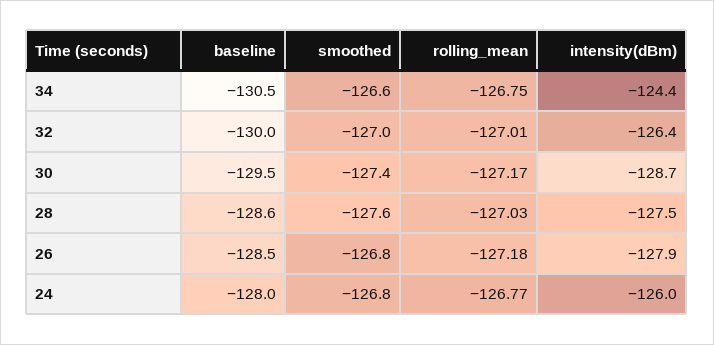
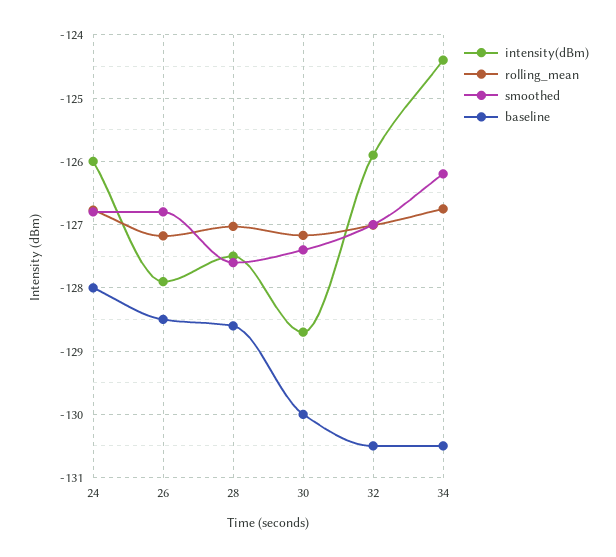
  {
    "baseline": {
      "34": -130.5,
-     "32": -130,
+     "32": -130.5,
-     "30": -129.5,
+     "30": -130,
      "28": -128.6,
      "26": -128.5,
      "24": -128
    },
    "smoothed": {
-     "34": -126.6,
+     "34": -126.2,
      "32": -127,
      "30": -127.4,
      "28": -127.6,
      "26": -126.8,
      "24": -126.8
    },
    "rolling_mean": {
      "34": -126.75,
      "32": -127.01,
      "30": -127.17,
      "28": -127.03,
      "26": -127.18,
      "24": -126.77
    },
    "intensity(dBm)": {
      "34": -124.4,
-     "32": -126.4,
+     "32": -125.9,
      "30": -128.7,
      "28": -127.5,
      "26": -127.9,
      "24": -126
    }
  }

